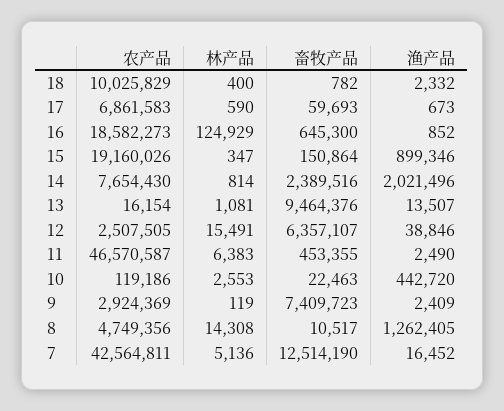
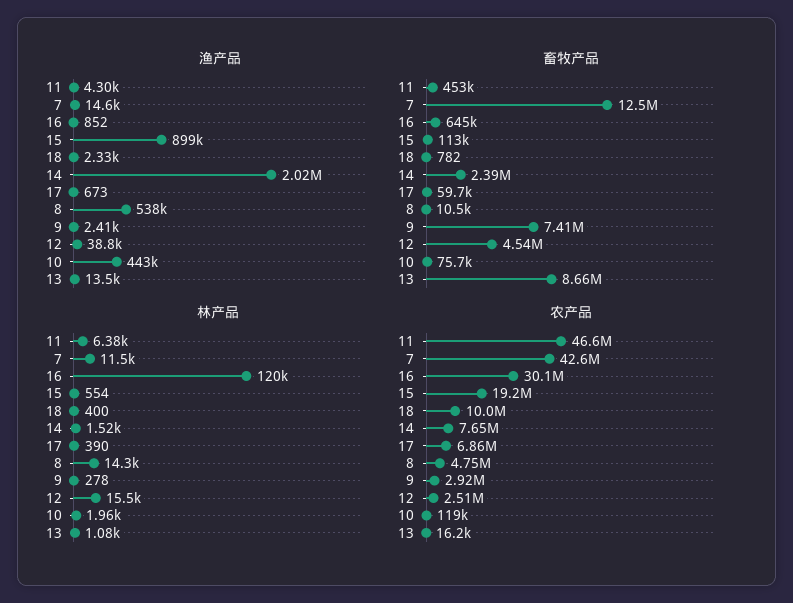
  {
    "农产品": {
      "18": 10025829,
      "17": 6861583,
-     "16": 18582273,
+     "16": 30100000,
      "15": 19160026,
      "14": 7654430,
      "13": 16154,
      "12": 2507505,
      "11": 46570587,
      "10": 119186,
      "9": 2924369,
      "8": 4749356,
      "7": 42564811
    },
    "林产品": {
      "18": 400,
-     "17": 590,
+     "17": 390,
-     "16": 124929,
+     "16": 120000,
-     "15": 347,
+     "15": 554,
-     "14": 814,
+     "14": 1520,
      "13": 1081,
      "12": 15491,
      "11": 6383,
-     "10": 2553,
+     "10": 1960,
-     "9": 119,
+     "9": 278,
      "8": 14308,
-     "7": 5136
+     "7": 11500
    },
    "畜牧产品": {
      "18": 782,
      "17": 59693,
      "16": 645300,
-     "15": 150864,
+     "15": 113000,
      "14": 2389516,
-     "13": 9464376,
+     "13": 8660000,
-     "12": 6357107,
+     "12": 4540000,
      "11": 453355,
-     "10": 22463,
+     "10": 75700,
      "9": 7409723,
      "8": 10517,
      "7": 12514190
    },
    "渔产品": {
      "18": 2332,
      "17": 673,
      "16": 852,
      "15": 899346,
      "14": 2021496,
      "13": 13507,
      "12": 38846,
-     "11": 2490,
+     "11": 4300,
      "10": 442720,
      "9": 2409,
-     "8": 1262405,
+     "8": 538000,
-     "7": 16452
+     "7": 14600
    }
  }

